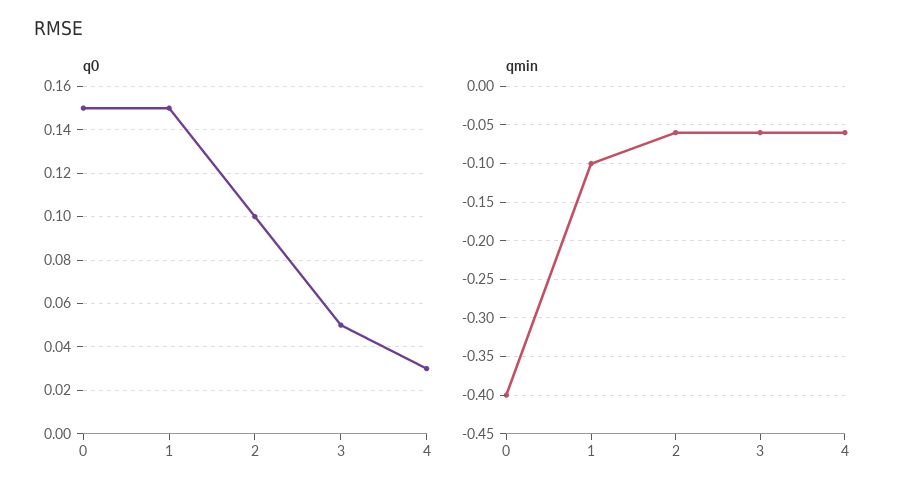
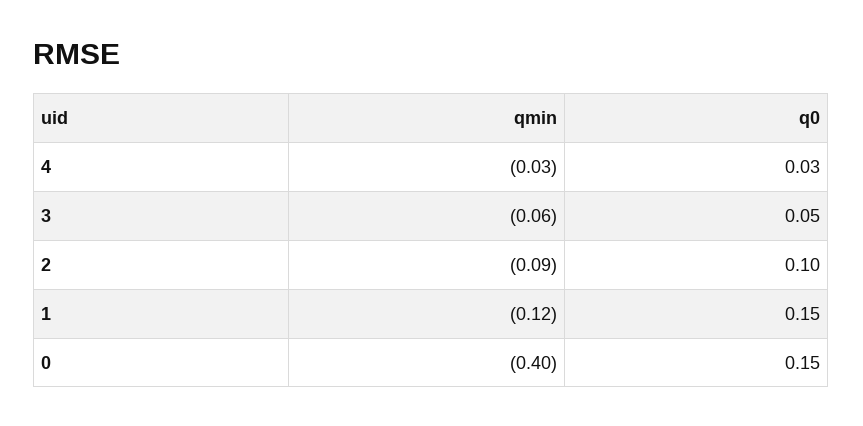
  {
    "q0": {
      "0": 0.15,
      "1": 0.15,
      "2": 0.1,
      "3": 0.05,
      "4": 0.03
    },
    "qmin": {
      "0": -0.4,
-     "1": -0.1,
+     "1": -0.12,
-     "2": -0.06,
+     "2": -0.09,
      "3": -0.06,
-     "4": -0.06
+     "4": -0.03
    }
  }

